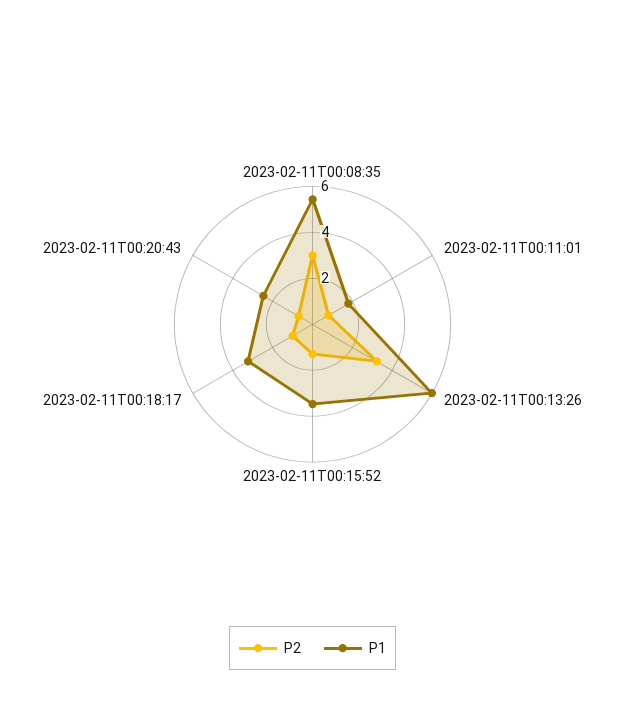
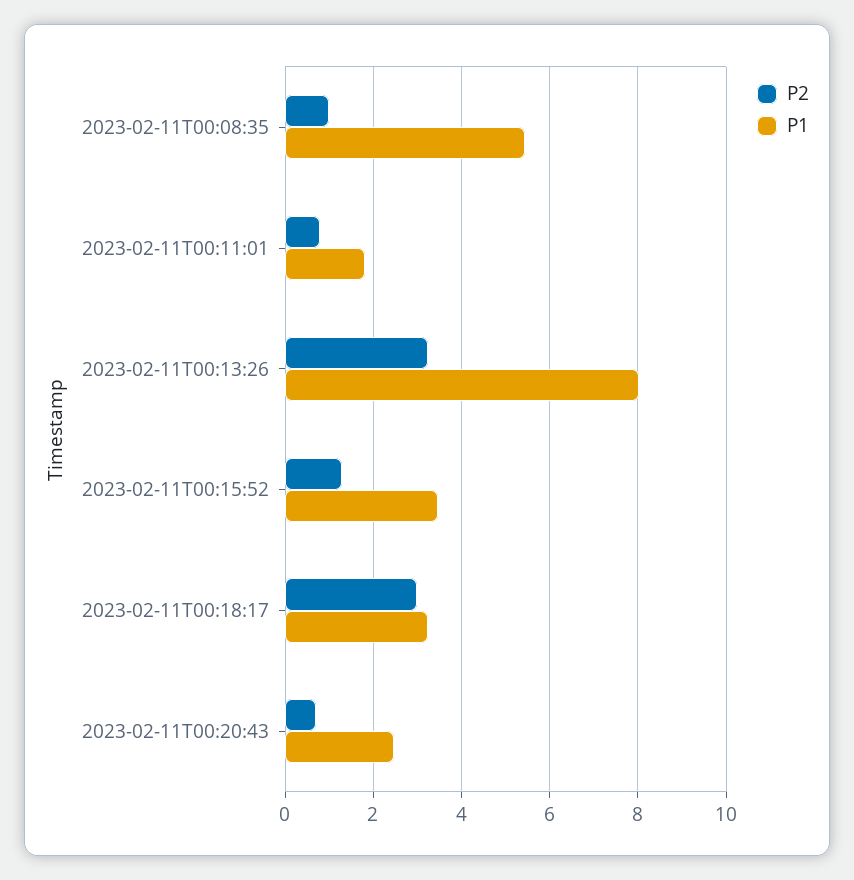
  {
    "P2": {
-     "2023-02-11T00:08:35": 3,
+     "2023-02-11T00:08:35": 1,
      "2023-02-11T00:11:01": 0.8,
      "2023-02-11T00:13:26": 3.2,
      "2023-02-11T00:15:52": 1.4,
-     "2023-02-11T00:18:17": 1,
+     "2023-02-11T00:18:17": 3,
      "2023-02-11T00:20:43": 0.8
    },
    "P1": {
      "2023-02-11T00:08:35": 5.4,
      "2023-02-11T00:11:01": 1.8,
-     "2023-02-11T00:13:26": 6,
+     "2023-02-11T00:13:26": 8,
      "2023-02-11T00:15:52": 3.4,
      "2023-02-11T00:18:17": 3.2,
      "2023-02-11T00:20:43": 2.4
    }
  }

